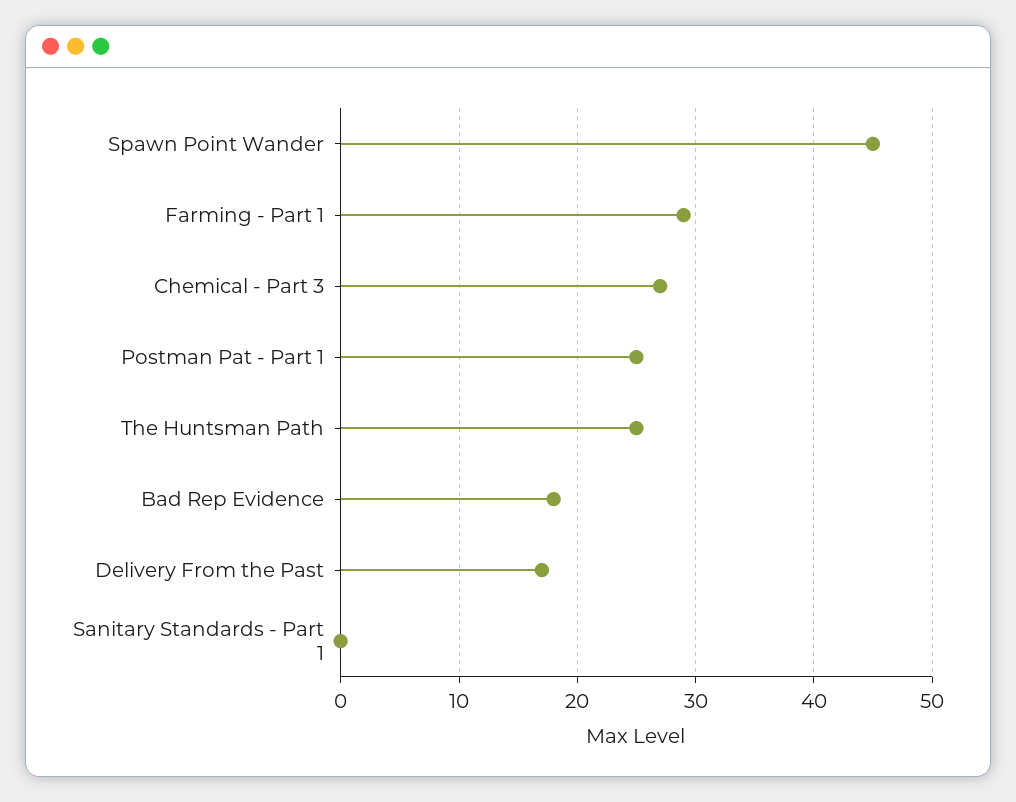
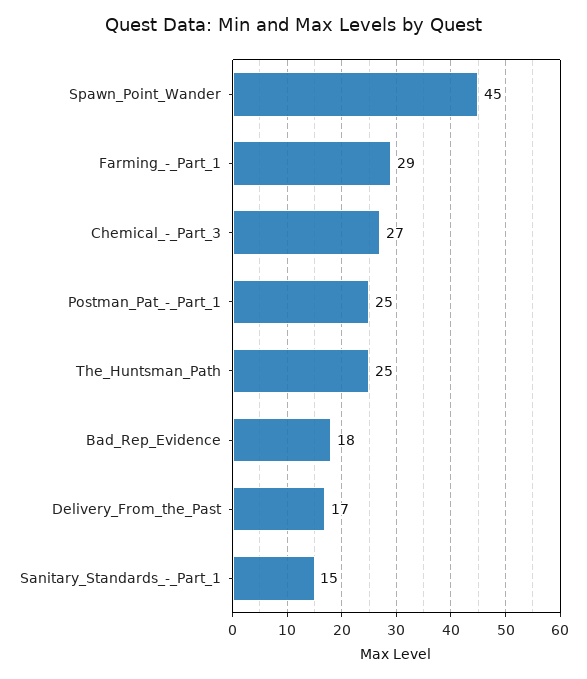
  {
    "Spawn Point Wander": 45,
    "Farming - Part 1": 29,
    "Chemical - Part 3": 27,
    "Postman Pat - Part 1": 25,
    "The Huntsman Path": 25,
    "Bad Rep Evidence": 18,
    "Delivery From the Past": 17,
-   "Sanitary Standards - Part 1": 0
+   "Sanitary Standards - Part 1": 15
  }

